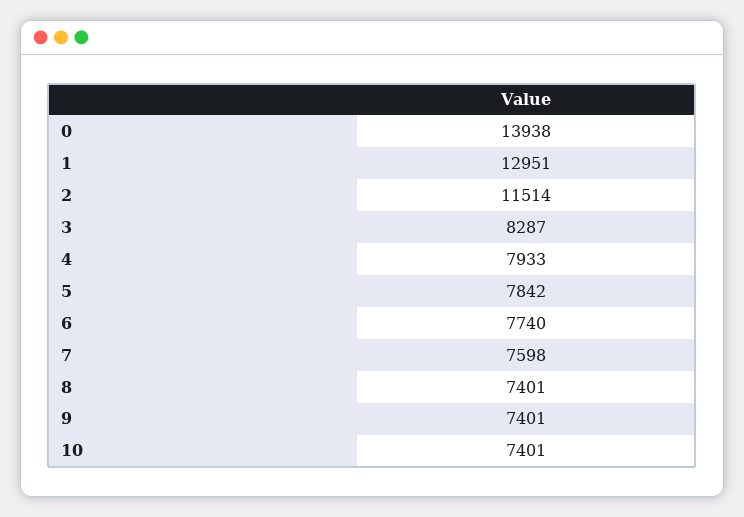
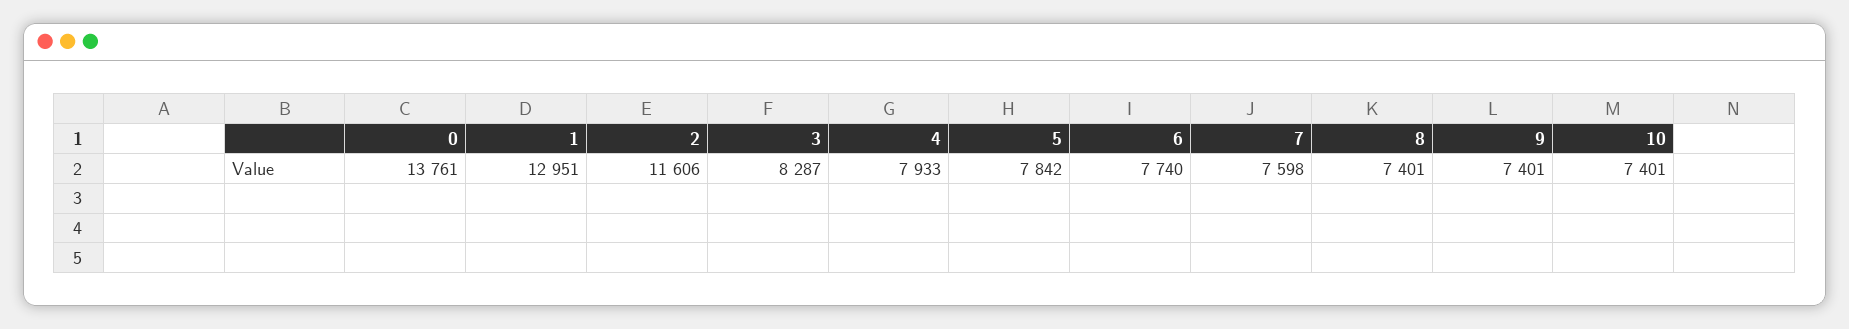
  {
-   "0": 13938,
+   "0": 13761,
    "1": 12951,
-   "2": 11514,
+   "2": 11606,
    "3": 8287,
    "4": 7933,
    "5": 7842,
    "6": 7740,
    "7": 7598,
    "8": 7401,
    "9": 7401,
    "10": 7401
  }

